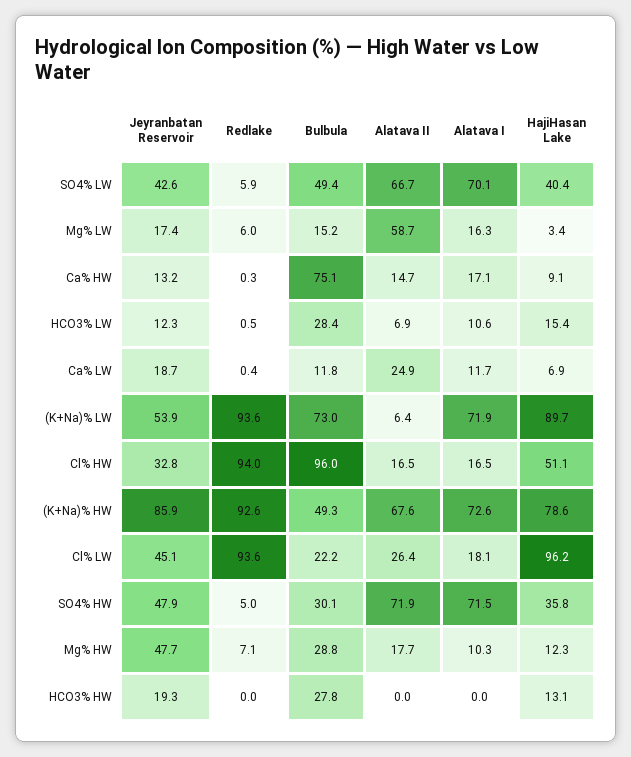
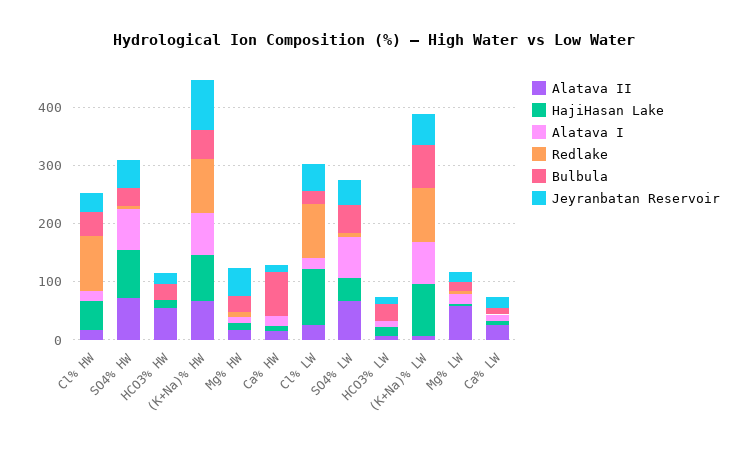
  {
    "Jeyranbatan Reservoir": {
      "SO4% LW": 42.6,
      "Mg% LW": 17.4,
      "Ca% HW": 13.2,
      "HCO3% LW": 12.3,
      "Ca% LW": 18.7,
      "(K+Na)% LW": 53.9,
      "Cl% HW": 32.8,
      "(K+Na)% HW": 85.9,
      "Cl% LW": 45.1,
      "SO4% HW": 47.9,
      "Mg% HW": 47.7,
      "HCO3% HW": 19.3
    },
    "Redlake": {
      "SO4% LW": 5.9,
      "Mg% LW": 6,
      "Ca% HW": 0.3,
      "HCO3% LW": 0.5,
      "Ca% LW": 0.4,
      "(K+Na)% LW": 93.6,
      "Cl% HW": 94,
      "(K+Na)% HW": 92.6,
      "Cl% LW": 93.6,
      "SO4% HW": 5,
      "Mg% HW": 7.1,
      "HCO3% HW": 0
    },
    "Bulbula": {
      "SO4% LW": 49.4,
      "Mg% LW": 15.2,
      "Ca% HW": 75.1,
      "HCO3% LW": 28.4,
      "Ca% LW": 11.8,
      "(K+Na)% LW": 73,
-     "Cl% HW": 96,
+     "Cl% HW": 40,
      "(K+Na)% HW": 49.3,
      "Cl% LW": 22.2,
      "SO4% HW": 30.1,
      "Mg% HW": 28.8,
      "HCO3% HW": 27.8
    },
    "Alatava II": {
      "SO4% LW": 66.7,
      "Mg% LW": 58.7,
      "Ca% HW": 14.7,
      "HCO3% LW": 6.9,
      "Ca% LW": 24.9,
      "(K+Na)% LW": 6.4,
      "Cl% HW": 16.5,
      "(K+Na)% HW": 67.6,
      "Cl% LW": 26.4,
      "SO4% HW": 71.9,
      "Mg% HW": 17.7,
-     "HCO3% HW": 0
+     "HCO3% HW": 60
    },
    "Alatava I": {
      "SO4% LW": 70.1,
      "Mg% LW": 16.3,
      "Ca% HW": 17.1,
      "HCO3% LW": 10.6,
      "Ca% LW": 11.7,
      "(K+Na)% LW": 71.9,
      "Cl% HW": 16.5,
      "(K+Na)% HW": 72.6,
      "Cl% LW": 18.1,
      "SO4% HW": 71.5,
      "Mg% HW": 10.3,
      "HCO3% HW": 0
    },
    "HajiHasan Lake": {
      "SO4% LW": 40.4,
      "Mg% LW": 3.4,
      "Ca% HW": 9.1,
      "HCO3% LW": 15.4,
      "Ca% LW": 6.9,
      "(K+Na)% LW": 89.7,
      "Cl% HW": 51.1,
      "(K+Na)% HW": 78.6,
      "Cl% LW": 96.2,
-     "SO4% HW": 35.8,
+     "SO4% HW": 80,
      "Mg% HW": 12.3,
      "HCO3% HW": 13.1
    }
  }

